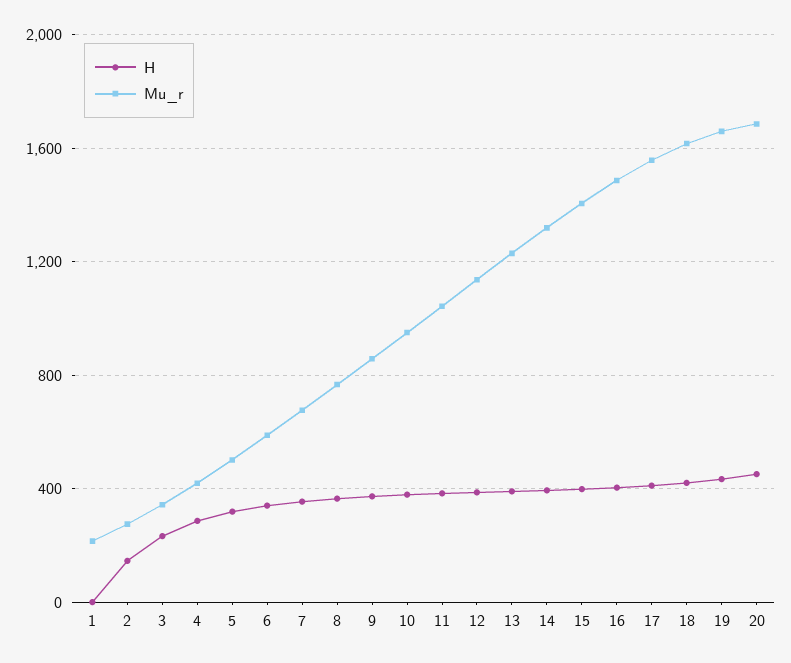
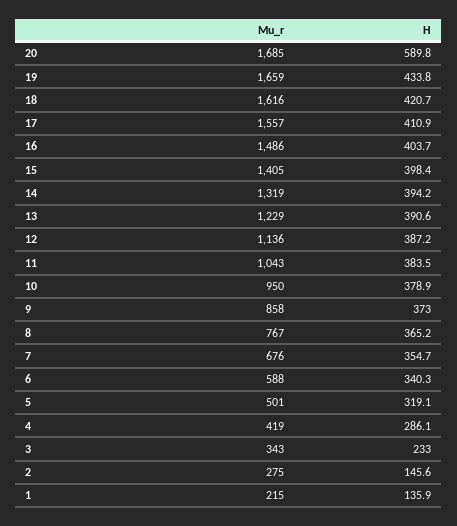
  {
    "H": {
-     "1": 0,
+     "1": 135.9,
      "2": 145.6,
      "3": 233,
      "4": 286.1,
      "5": 319.1,
      "6": 340.3,
      "7": 354.7,
      "8": 365.2,
      "9": 373,
      "10": 378.9,
      "11": 383.5,
      "12": 387.2,
      "13": 390.6,
      "14": 394.2,
      "15": 398.4,
      "16": 403.7,
      "17": 410.9,
      "18": 420.7,
      "19": 433.8,
-     "20": 450
+     "20": 589.8
    },
    "Mu_r": {
      "1": 215,
      "2": 275,
      "3": 343,
      "4": 419,
      "5": 501,
      "6": 588,
      "7": 676,
      "8": 767,
      "9": 858,
      "10": 950,
      "11": 1043,
      "12": 1136,
      "13": 1229,
      "14": 1319,
      "15": 1405,
      "16": 1486,
      "17": 1557,
      "18": 1616,
      "19": 1659,
      "20": 1685
    }
  }

